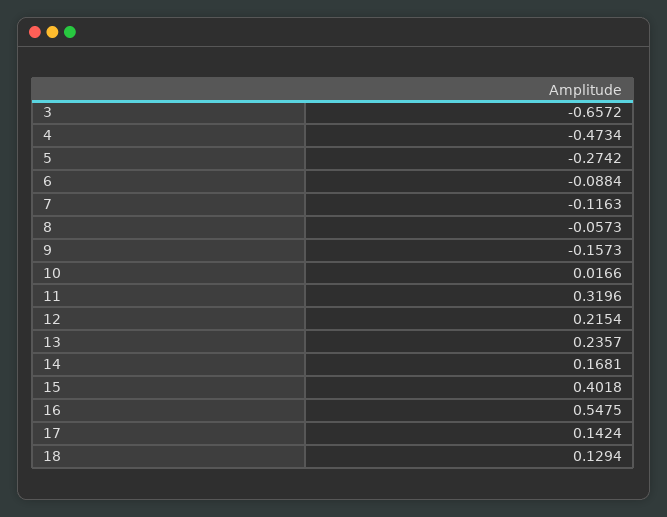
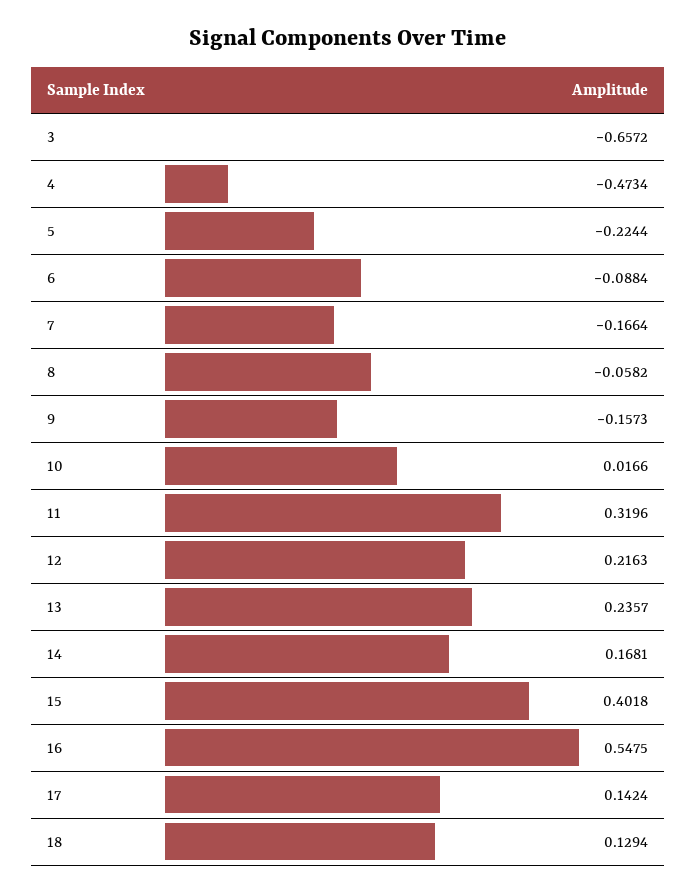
  {
    "3": -0.6572,
    "4": -0.4734,
-   "5": -0.2742,
+   "5": -0.2244,
    "6": -0.0884,
-   "7": -0.1163,
+   "7": -0.1664,
-   "8": -0.0573,
+   "8": -0.0582,
    "9": -0.1573,
    "10": 0.0166,
    "11": 0.3196,
-   "12": 0.2154,
+   "12": 0.2163,
    "13": 0.2357,
    "14": 0.1681,
    "15": 0.4018,
    "16": 0.5475,
    "17": 0.1424,
    "18": 0.1294
  }

